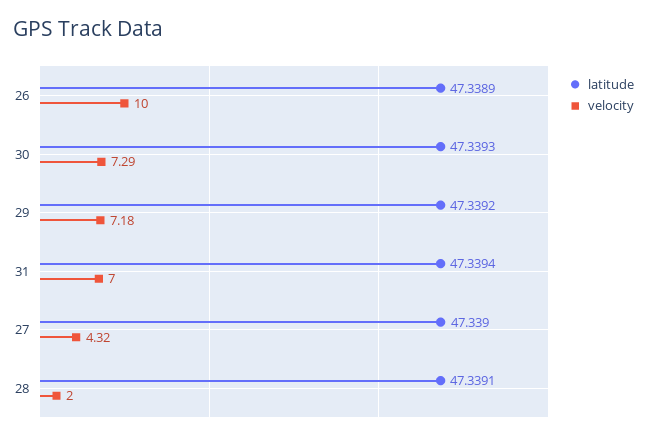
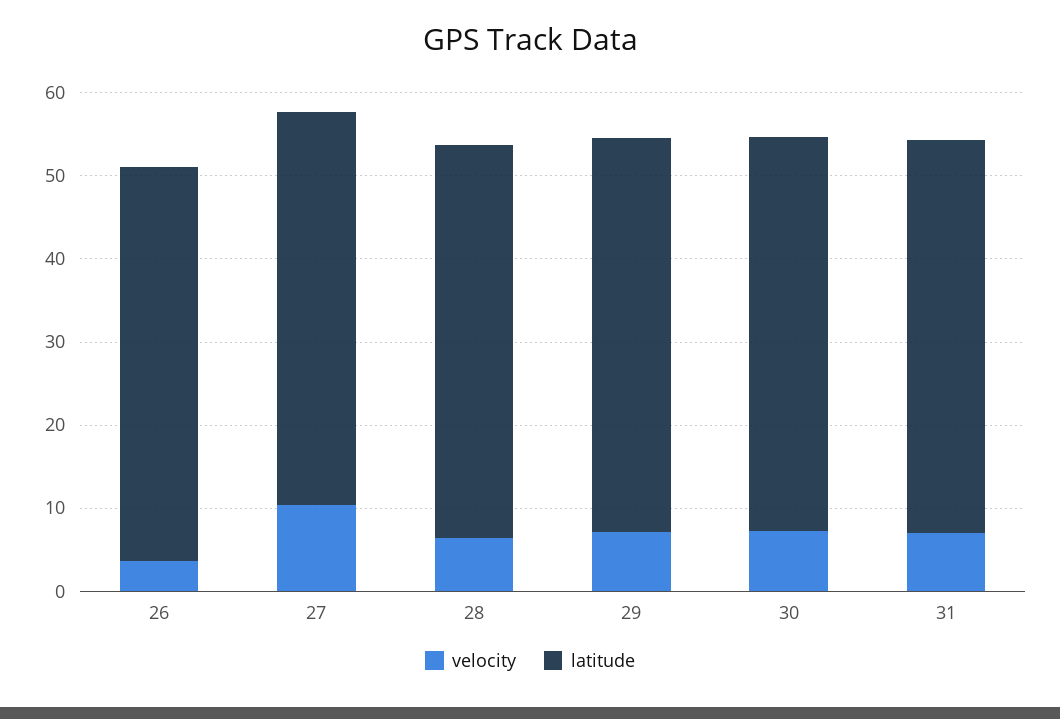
  {
    "latitude": {
      "26": 47.3389,
      "30": 47.3393,
      "29": 47.3392,
      "31": 47.3394,
      "27": 47.339,
      "28": 47.3391
    },
    "velocity": {
-     "26": 10,
+     "26": 4,
      "30": 7.29,
      "29": 7.18,
      "31": 7,
-     "27": 4.32,
+     "27": 10,
-     "28": 2
+     "28": 6
    }
  }

